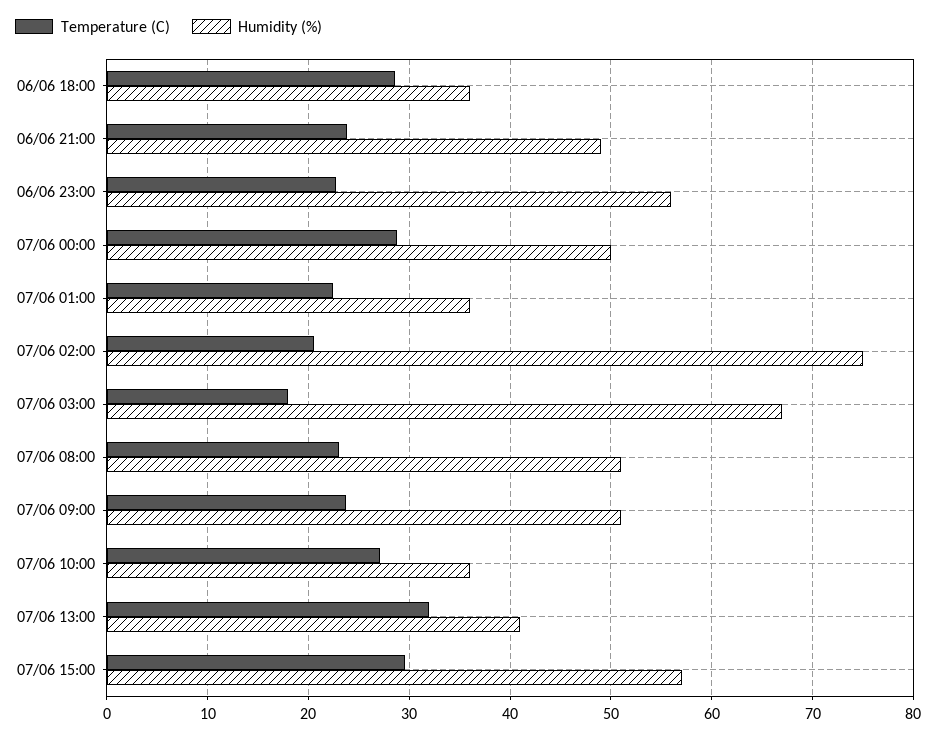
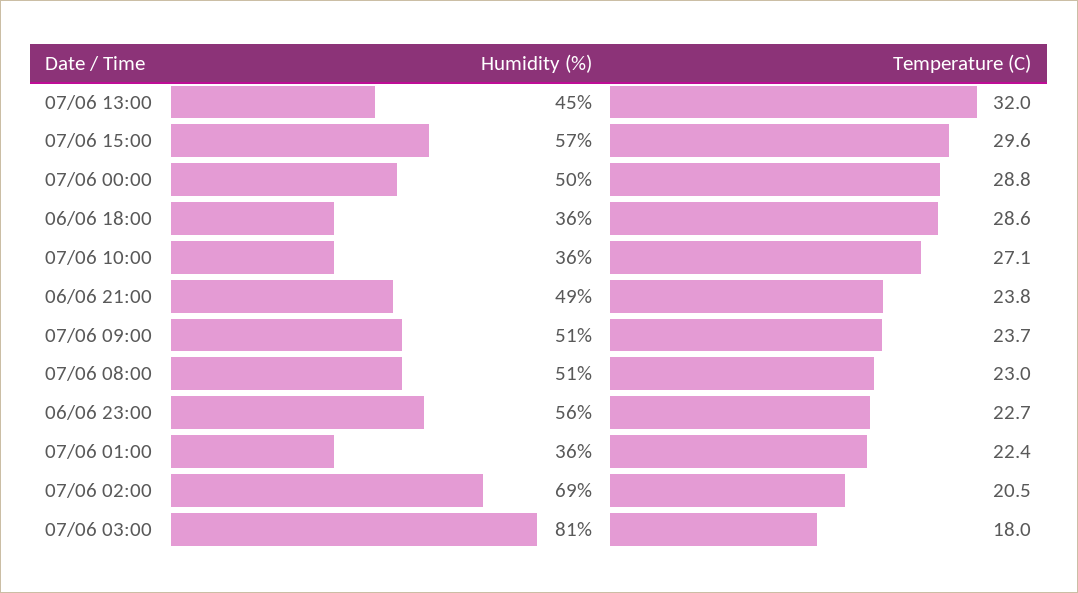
  {
    "Temperature (C)": {
      "06/06 18:00": 28.6,
      "06/06 21:00": 23.8,
      "06/06 23:00": 22.7,
      "07/06 00:00": 28.8,
      "07/06 01:00": 22.4,
      "07/06 02:00": 20.5,
      "07/06 03:00": 18,
      "07/06 08:00": 23,
      "07/06 09:00": 23.7,
      "07/06 10:00": 27.1,
      "07/06 13:00": 32,
      "07/06 15:00": 29.6
    },
    "Humidity (%)": {
      "06/06 18:00": 36,
      "06/06 21:00": 49,
      "06/06 23:00": 56,
      "07/06 00:00": 50,
      "07/06 01:00": 36,
-     "07/06 02:00": 75,
+     "07/06 02:00": 69,
-     "07/06 03:00": 67,
+     "07/06 03:00": 81,
      "07/06 08:00": 51,
      "07/06 09:00": 51,
      "07/06 10:00": 36,
-     "07/06 13:00": 41,
+     "07/06 13:00": 45,
      "07/06 15:00": 57
    }
  }

